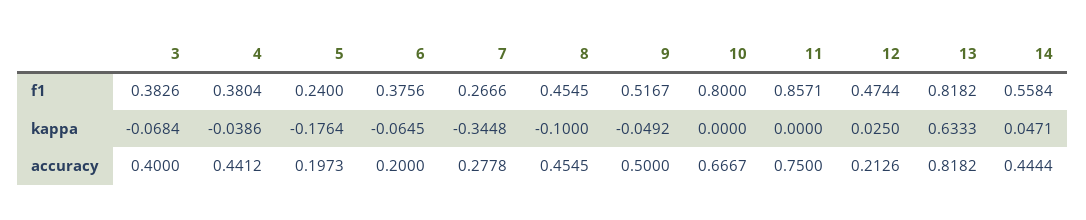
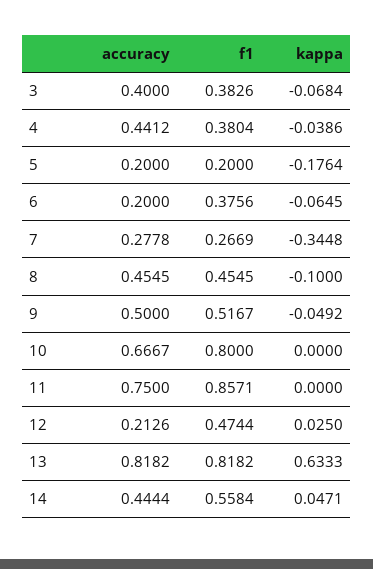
  {
    "3": {
      "f1": 0.3826,
      "kappa": -0.0684,
      "accuracy": 0.4
    },
    "4": {
      "f1": 0.3804,
      "kappa": -0.0386,
      "accuracy": 0.4412
    },
    "5": {
-     "f1": 0.24,
+     "f1": 0.2,
      "kappa": -0.1764,
-     "accuracy": 0.1973
+     "accuracy": 0.2
    },
    "6": {
      "f1": 0.3756,
      "kappa": -0.0645,
      "accuracy": 0.2
    },
    "7": {
-     "f1": 0.2666,
+     "f1": 0.2669,
      "kappa": -0.3448,
      "accuracy": 0.2778
    },
    "8": {
      "f1": 0.4545,
      "kappa": -0.1,
      "accuracy": 0.4545
    },
    "9": {
      "f1": 0.5167,
      "kappa": -0.0492,
      "accuracy": 0.5
    },
    "10": {
      "f1": 0.8,
      "kappa": 0,
      "accuracy": 0.6667
    },
    "11": {
      "f1": 0.8571,
      "kappa": 0,
      "accuracy": 0.75
    },
    "12": {
      "f1": 0.4744,
      "kappa": 0.025,
      "accuracy": 0.2126
    },
    "13": {
      "f1": 0.8182,
      "kappa": 0.6333,
      "accuracy": 0.8182
    },
    "14": {
      "f1": 0.5584,
      "kappa": 0.0471,
      "accuracy": 0.4444
    }
  }

